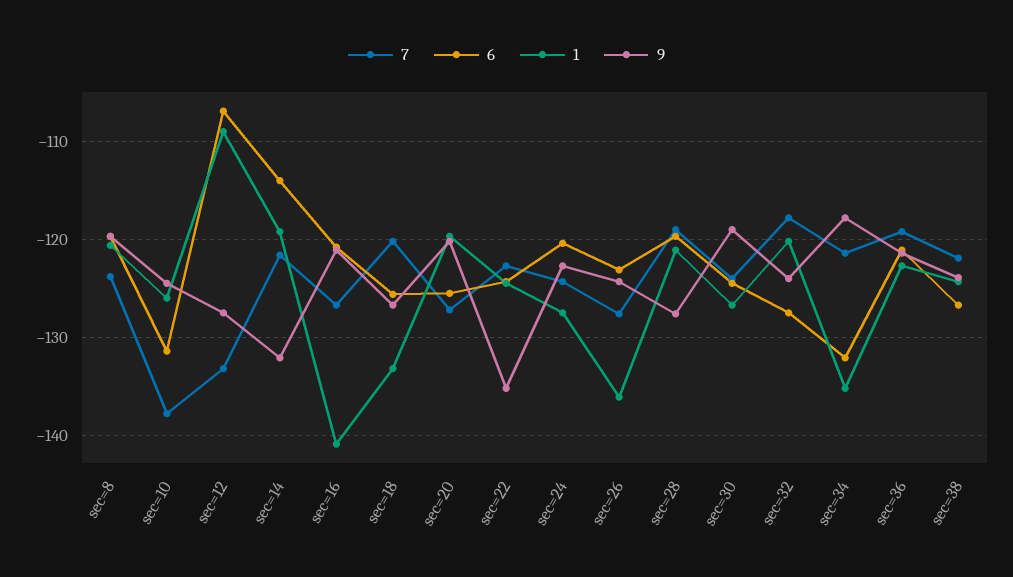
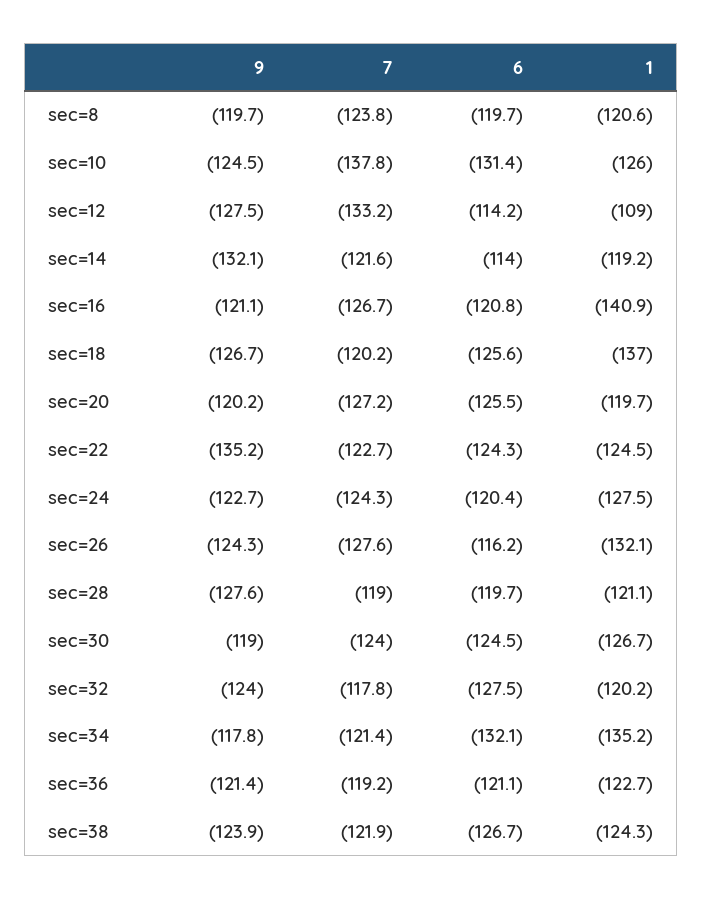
  {
    "7": {
      "sec=8": -123.8,
      "sec=10": -137.8,
      "sec=12": -133.2,
      "sec=14": -121.6,
      "sec=16": -126.7,
      "sec=18": -120.2,
      "sec=20": -127.2,
      "sec=22": -122.7,
      "sec=24": -124.3,
      "sec=26": -127.6,
      "sec=28": -119,
      "sec=30": -124,
      "sec=32": -117.8,
      "sec=34": -121.4,
      "sec=36": -119.2,
      "sec=38": -121.9
    },
    "6": {
      "sec=8": -119.7,
      "sec=10": -131.4,
-     "sec=12": -107,
+     "sec=12": -114.2,
      "sec=14": -114,
      "sec=16": -120.8,
      "sec=18": -125.6,
      "sec=20": -125.5,
      "sec=22": -124.3,
      "sec=24": -120.4,
-     "sec=26": -123,
+     "sec=26": -116.2,
      "sec=28": -119.7,
      "sec=30": -124.5,
      "sec=32": -127.5,
      "sec=34": -132.1,
      "sec=36": -121.1,
      "sec=38": -126.7
    },
    "1": {
      "sec=8": -120.6,
      "sec=10": -126,
      "sec=12": -109,
      "sec=14": -119.2,
      "sec=16": -140.9,
-     "sec=18": -133,
+     "sec=18": -137,
      "sec=20": -119.7,
      "sec=22": -124.5,
      "sec=24": -127.5,
-     "sec=26": -136,
+     "sec=26": -132.1,
      "sec=28": -121.1,
      "sec=30": -126.7,
      "sec=32": -120.2,
      "sec=34": -135.2,
      "sec=36": -122.7,
      "sec=38": -124.3
    },
    "9": {
      "sec=8": -119.7,
      "sec=10": -124.5,
      "sec=12": -127.5,
      "sec=14": -132.1,
      "sec=16": -121.1,
      "sec=18": -126.7,
      "sec=20": -120.2,
      "sec=22": -135.2,
      "sec=24": -122.7,
      "sec=26": -124.3,
      "sec=28": -127.6,
      "sec=30": -119,
      "sec=32": -124,
      "sec=34": -117.8,
      "sec=36": -121.4,
      "sec=38": -123.9
    }
  }

